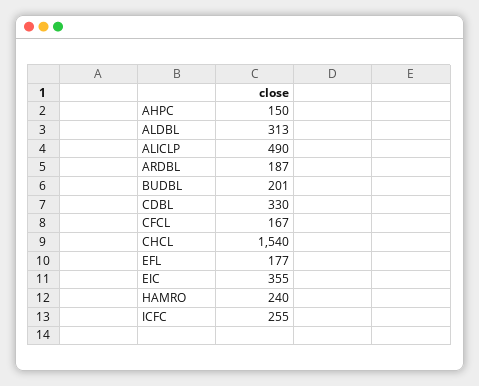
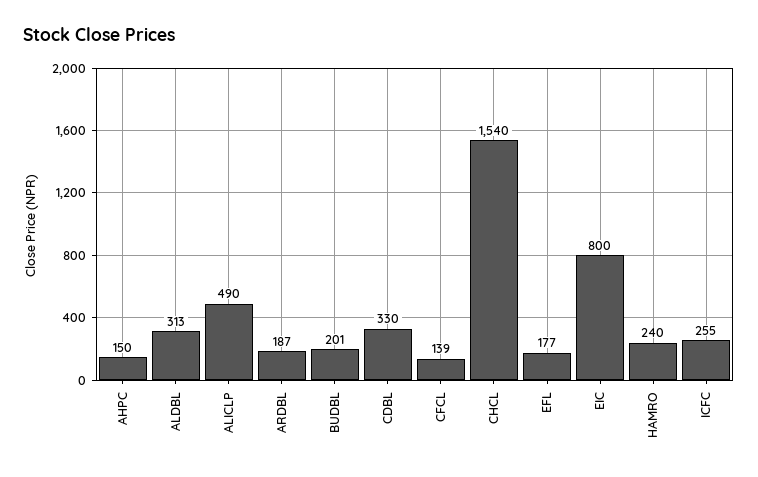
  {
    "AHPC": 150,
    "ALDBL": 313,
    "ALICLP": 490,
    "ARDBL": 187,
    "BUDBL": 201,
    "CDBL": 330,
-   "CFCL": 167,
+   "CFCL": 139,
    "CHCL": 1540,
    "EFL": 177,
-   "EIC": 355,
+   "EIC": 800,
    "HAMRO": 240,
    "ICFC": 255
  }

